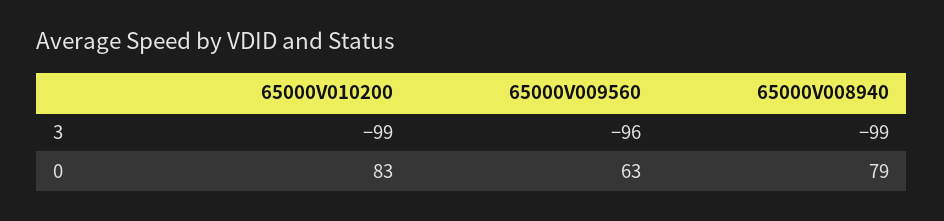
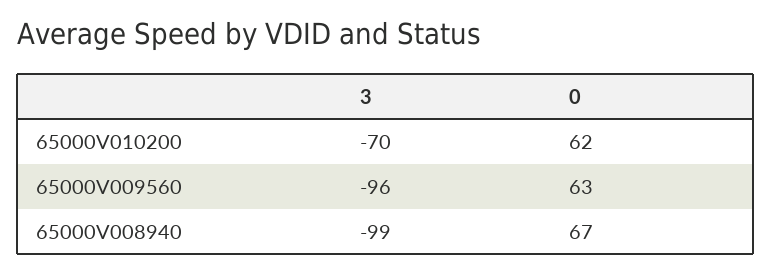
  {
    "65000V010200": {
-     "3": -99,
+     "3": -70,
-     "0": 83
+     "0": 62
    },
    "65000V009560": {
      "3": -96,
      "0": 63
    },
    "65000V008940": {
      "3": -99,
-     "0": 79
+     "0": 67
    }
  }

